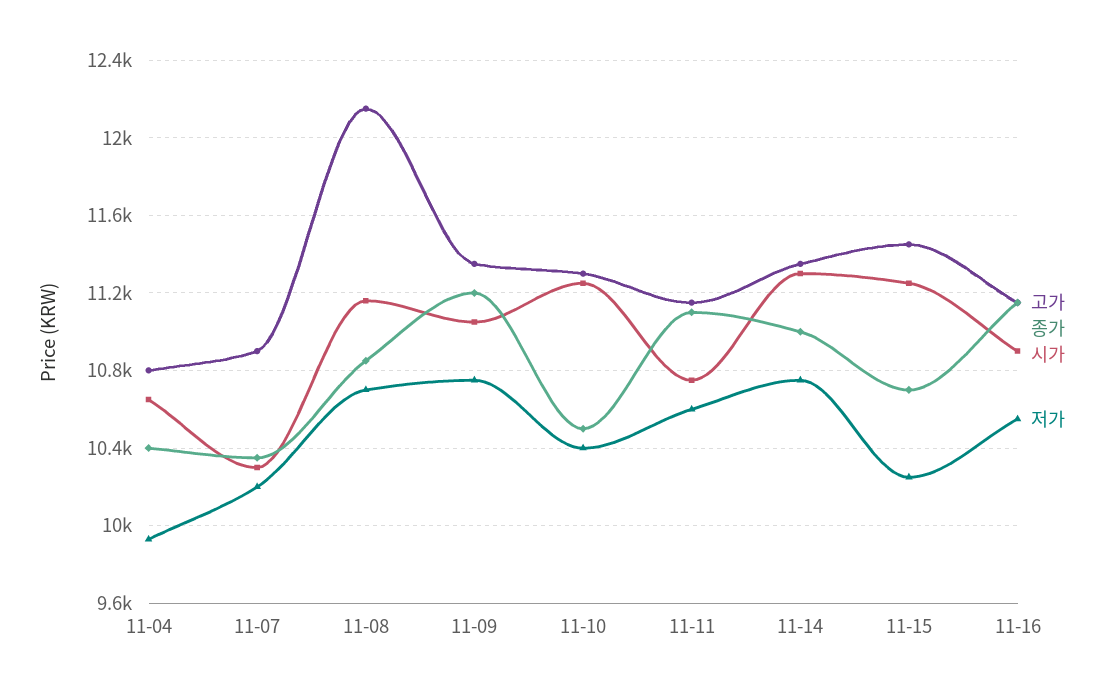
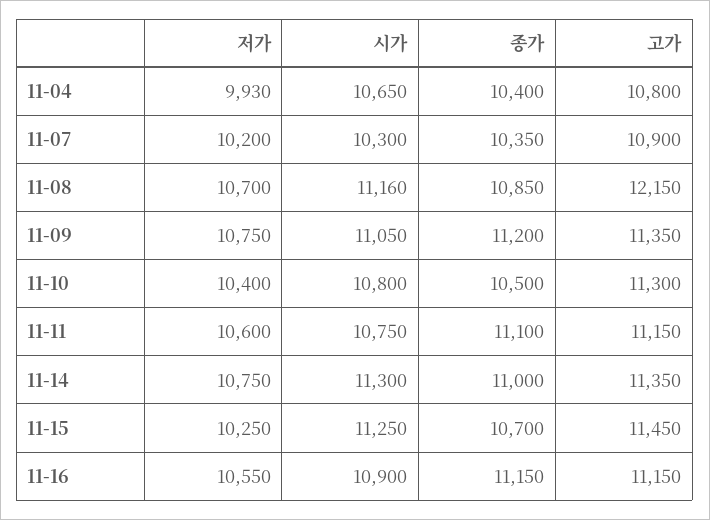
  {
    "고가": {
      "11-04": 10800,
      "11-07": 10900,
      "11-08": 12150,
      "11-09": 11350,
      "11-10": 11300,
      "11-11": 11150,
      "11-14": 11350,
      "11-15": 11450,
      "11-16": 11150
    },
    "종가": {
      "11-04": 10400,
      "11-07": 10350,
      "11-08": 10850,
      "11-09": 11200,
      "11-10": 10500,
      "11-11": 11100,
      "11-14": 11000,
      "11-15": 10700,
      "11-16": 11150
    },
    "시가": {
      "11-04": 10650,
      "11-07": 10300,
      "11-08": 11160,
      "11-09": 11050,
-     "11-10": 11250,
+     "11-10": 10800,
      "11-11": 10750,
      "11-14": 11300,
      "11-15": 11250,
      "11-16": 10900
    },
    "저가": {
      "11-04": 9930,
      "11-07": 10200,
      "11-08": 10700,
      "11-09": 10750,
      "11-10": 10400,
      "11-11": 10600,
      "11-14": 10750,
      "11-15": 10250,
      "11-16": 10550
    }
  }

